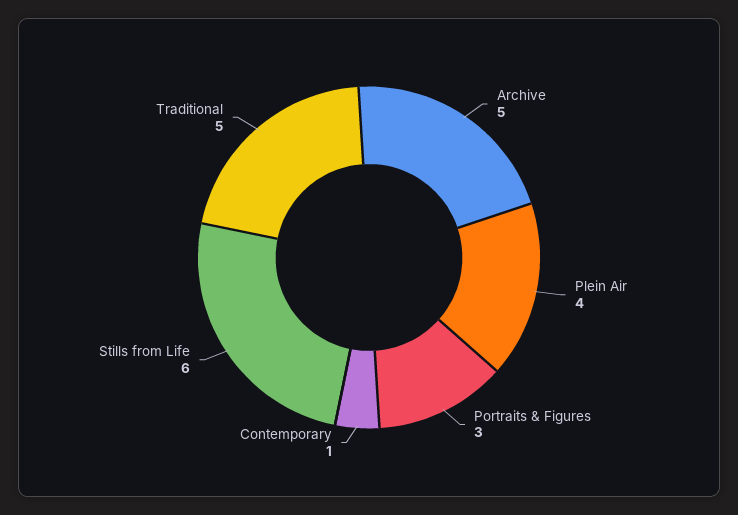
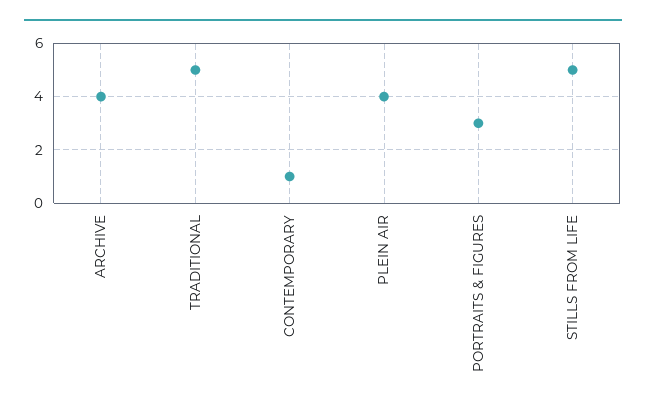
  {
-   "Archive": 5,
+   "Archive": 4,
    "Plein Air": 4,
    "Portraits & Figures": 3,
    "Contemporary": 1,
-   "Stills from Life": 6,
+   "Stills from Life": 5,
    "Traditional": 5
  }

